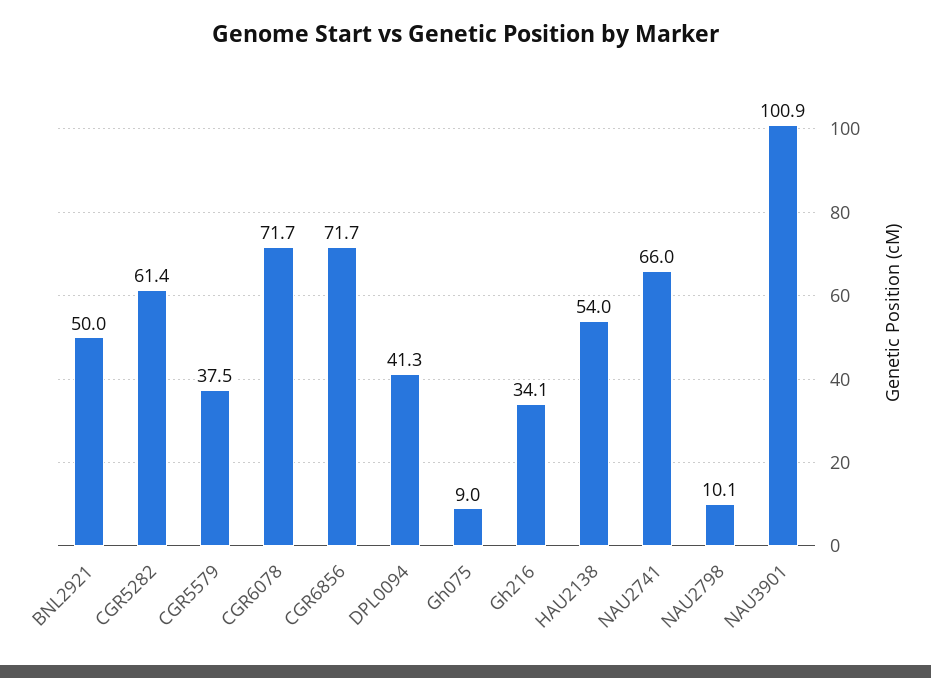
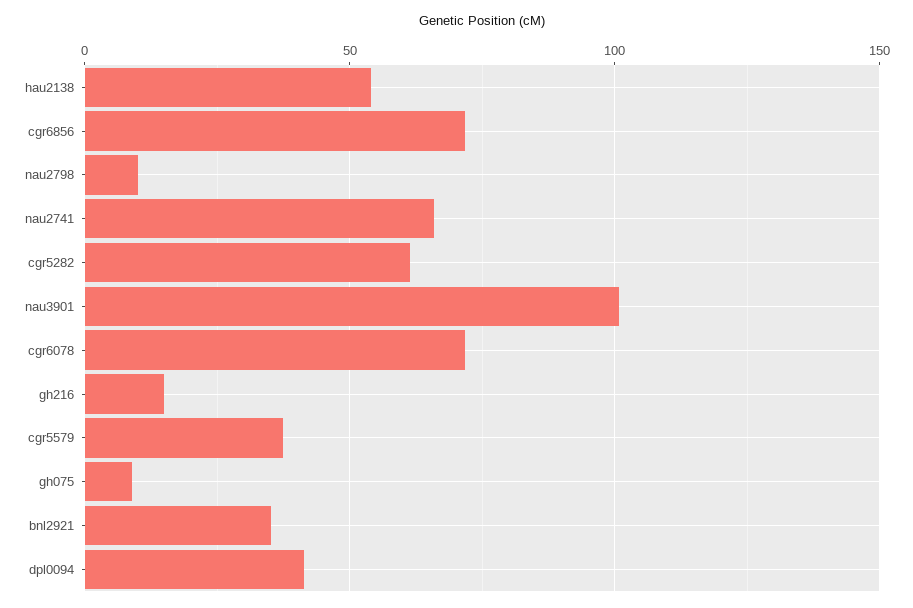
  {
-   "BNL2921": 50,
+   "BNL2921": 35,
    "CGR5282": 61.4,
    "CGR5579": 37.5,
    "CGR6078": 71.7,
    "CGR6856": 71.7,
    "DPL0094": 41.3,
    "Gh075": 9,
-   "Gh216": 34.1,
+   "Gh216": 15,
    "HAU2138": 54,
    "NAU2741": 66,
    "NAU2798": 10.1,
    "NAU3901": 100.9
  }

